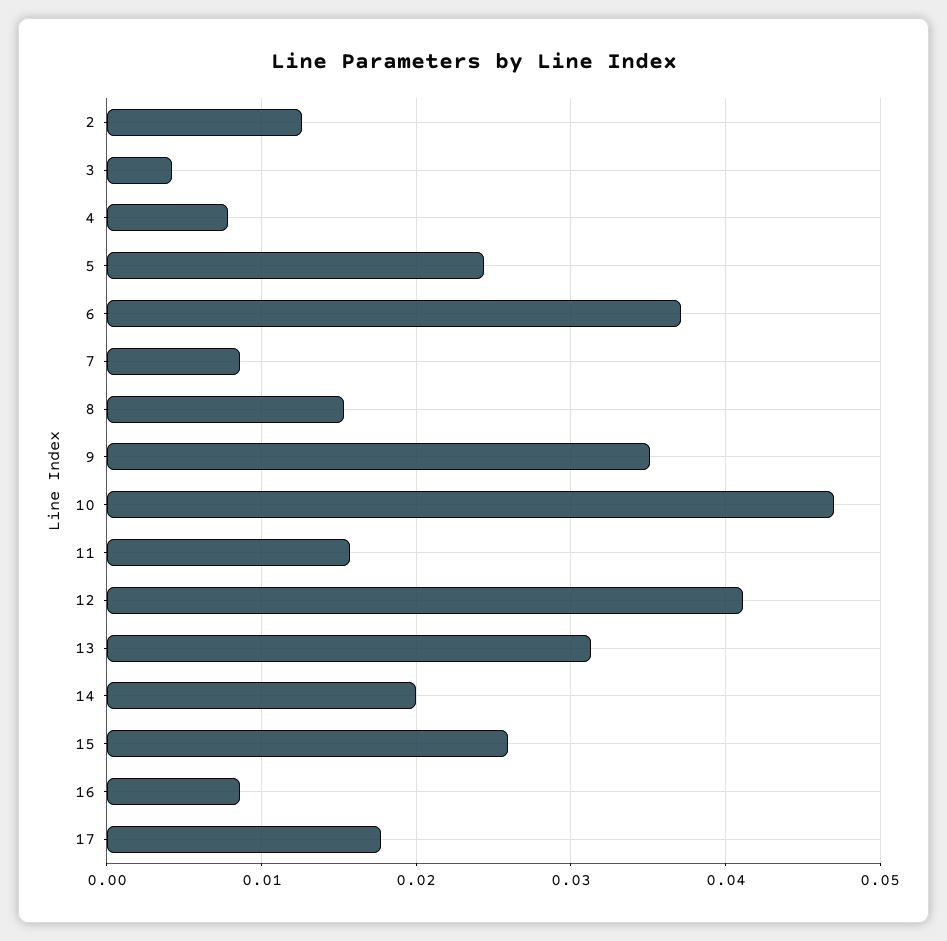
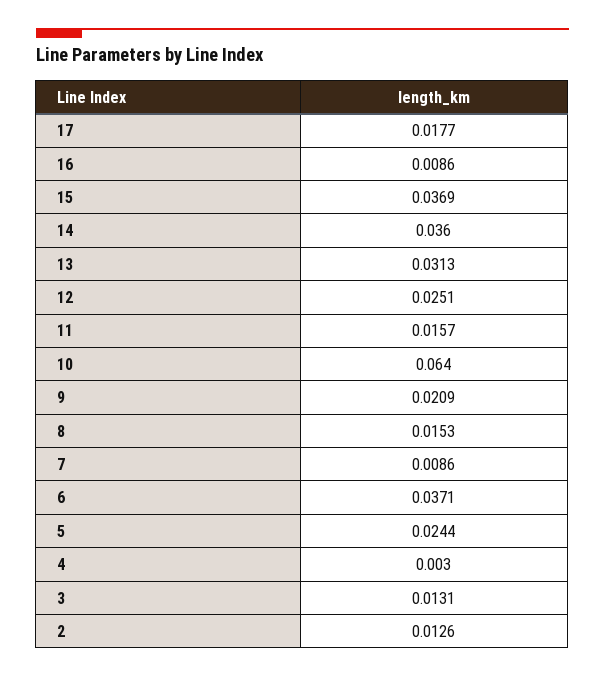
  {
    "2": 0.0126,
-   "3": 0.004,
+   "3": 0.0131,
-   "4": 0.008,
+   "4": 0.003,
    "5": 0.0244,
    "6": 0.0371,
    "7": 0.0086,
    "8": 0.0153,
-   "9": 0.035,
+   "9": 0.0209,
-   "10": 0.047,
+   "10": 0.064,
    "11": 0.0157,
-   "12": 0.041,
+   "12": 0.0251,
    "13": 0.0313,
-   "14": 0.02,
+   "14": 0.036,
-   "15": 0.026,
+   "15": 0.0369,
    "16": 0.0086,
    "17": 0.0177
  }

